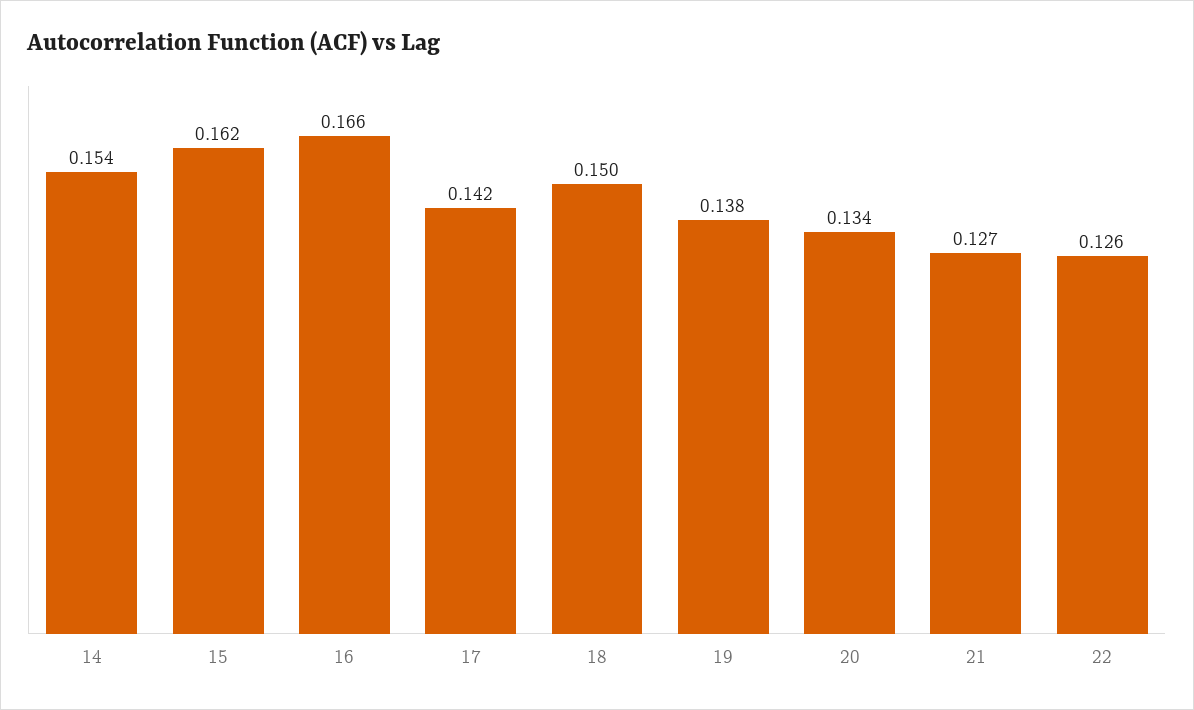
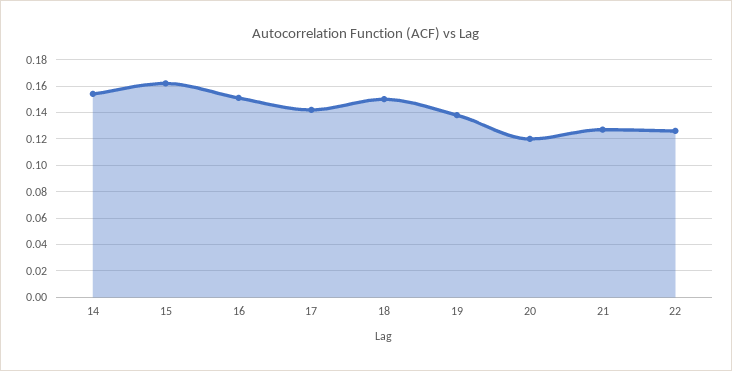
  {
    "14": 0.154,
    "15": 0.162,
-   "16": 0.166,
+   "16": 0.15,
    "17": 0.142,
    "18": 0.15,
    "19": 0.138,
-   "20": 0.134,
+   "20": 0.12,
    "21": 0.127,
    "22": 0.126
  }

